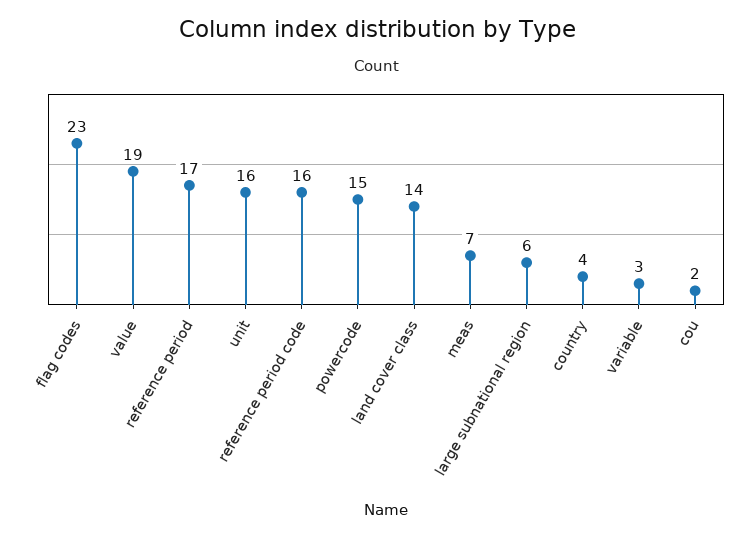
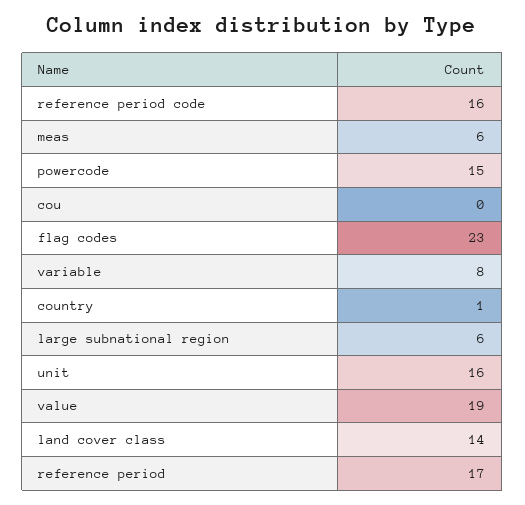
  {
    "flag codes": 23,
    "value": 19,
    "reference period": 17,
    "unit": 16,
    "reference period code": 16,
    "powercode": 15,
    "land cover class": 14,
-   "meas": 7,
+   "meas": 6,
    "large subnational region": 6,
-   "country": 4,
+   "country": 1,
-   "variable": 3,
+   "variable": 8,
-   "cou": 2
+   "cou": 0
  }

